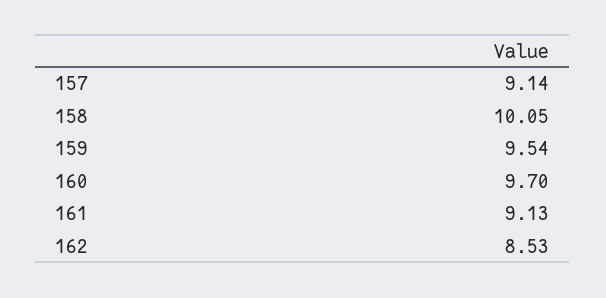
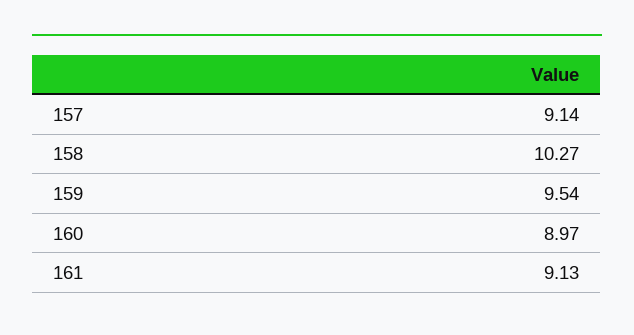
  {
    "157": 9.14,
-   "158": 10.05,
+   "158": 10.27,
    "159": 9.54,
-   "160": 9.7,
+   "160": 8.97,
-   "161": 9.13,
+   "161": 9.13
-   "162": 8.53
  }

